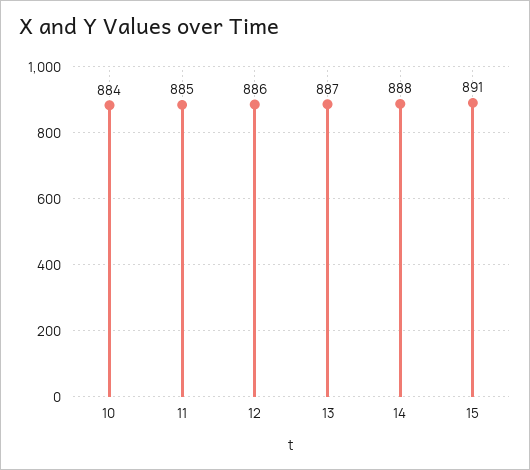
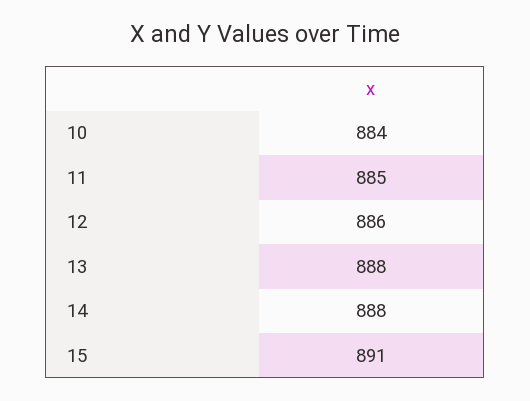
  {
    "10": 884,
    "11": 885,
    "12": 886,
-   "13": 887,
+   "13": 888,
    "14": 888,
    "15": 891
  }

